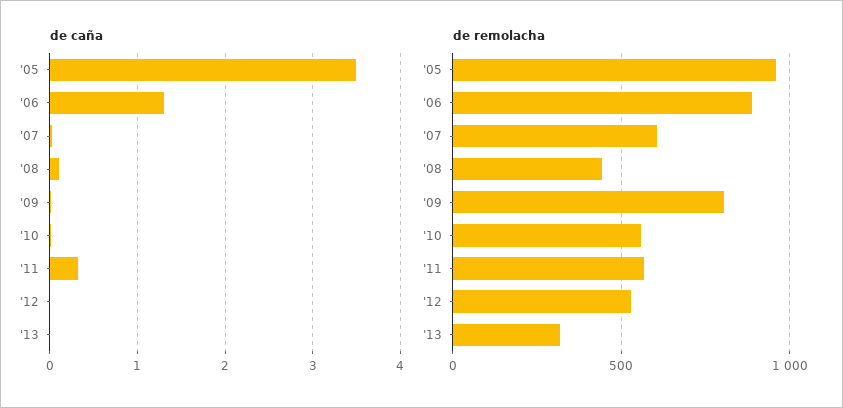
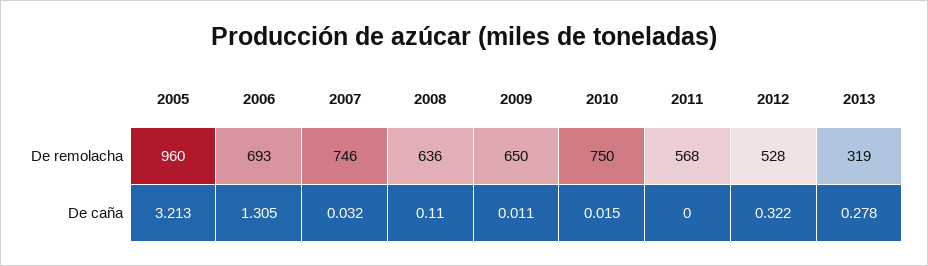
  {
    "de caña": {
-     "'05": 3.5,
+     "'05": 3.213,
      "'06": 1.305,
      "'07": 0.032,
      "'08": 0.11,
      "'09": 0.011,
      "'10": 0.015,
-     "'11": 0.3,
+     "'11": 0,
-     "'12": 0,
+     "'12": 0.322,
-     "'13": 0
+     "'13": 0.278
    },
    "de remolacha": {
      "'05": 960,
-     "'06": 900,
+     "'06": 693,
-     "'07": 600,
+     "'07": 746,
-     "'08": 450,
+     "'08": 636,
-     "'09": 800,
+     "'09": 650,
-     "'10": 550,
+     "'10": 750,
      "'11": 568,
      "'12": 528,
      "'13": 319
    }
  }

